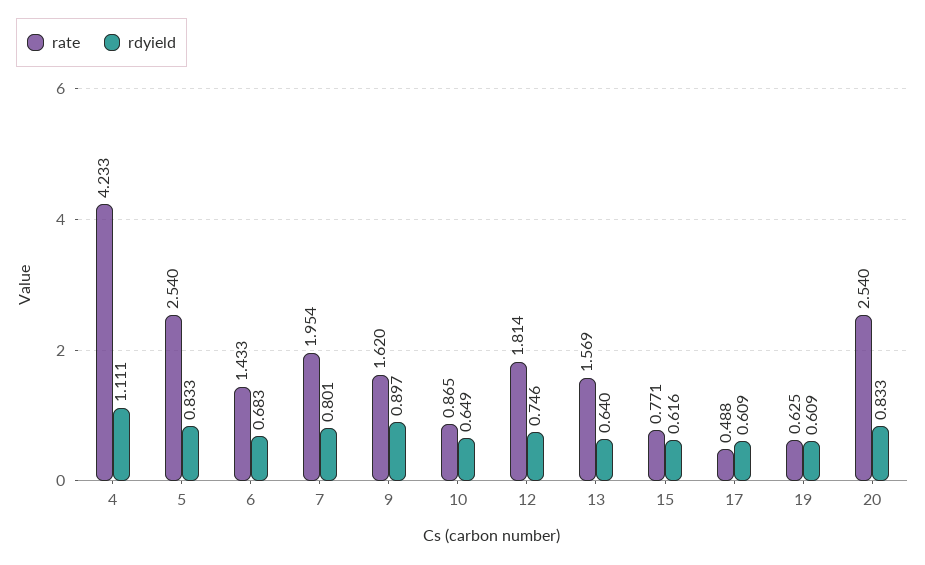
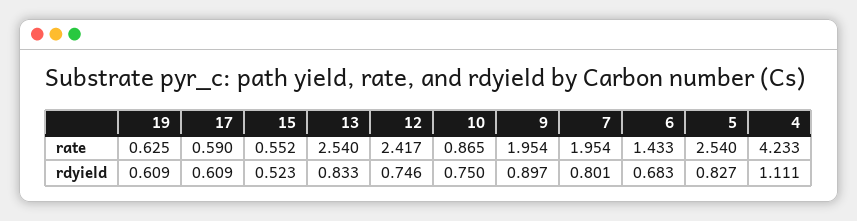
  {
    "rate": {
      "4": 4.233,
      "5": 2.54,
      "6": 1.433,
      "7": 1.954,
-     "9": 1.62,
+     "9": 1.954,
      "10": 0.865,
-     "12": 1.814,
+     "12": 2.417,
-     "13": 1.569,
+     "13": 2.54,
-     "15": 0.771,
+     "15": 0.552,
-     "17": 0.488,
+     "17": 0.59,
-     "19": 0.625,
+     "19": 0.625
-     "20": 2.54
    },
    "rdyield": {
      "4": 1.111,
-     "5": 0.833,
+     "5": 0.827,
      "6": 0.683,
      "7": 0.801,
      "9": 0.897,
-     "10": 0.649,
+     "10": 0.75,
      "12": 0.746,
-     "13": 0.64,
+     "13": 0.833,
-     "15": 0.616,
+     "15": 0.523,
      "17": 0.609,
-     "19": 0.609,
+     "19": 0.609
-     "20": 0.833
    }
  }

